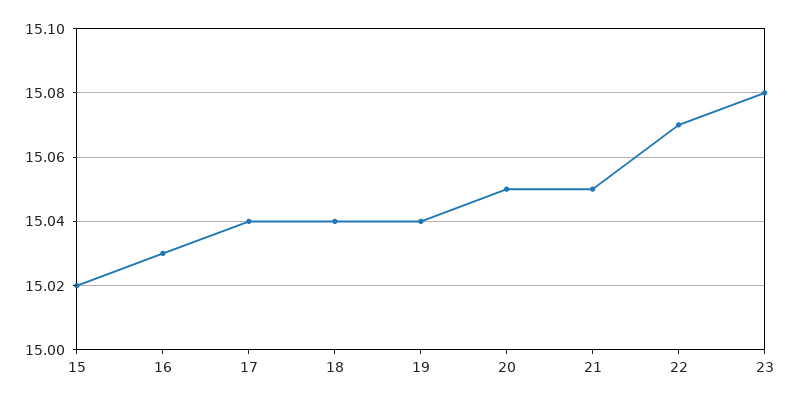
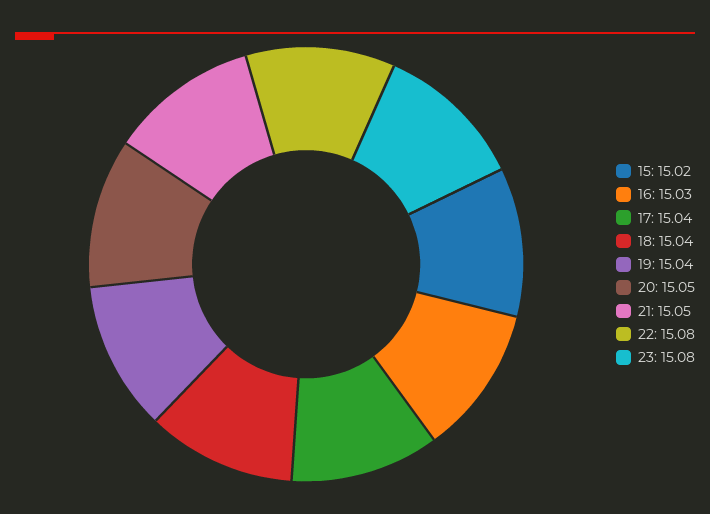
  {
    "15": 15.02,
    "16": 15.03,
    "17": 15.04,
    "18": 15.04,
    "19": 15.04,
    "20": 15.05,
    "21": 15.05,
-   "22": 15.07,
+   "22": 15.08,
    "23": 15.08
  }

